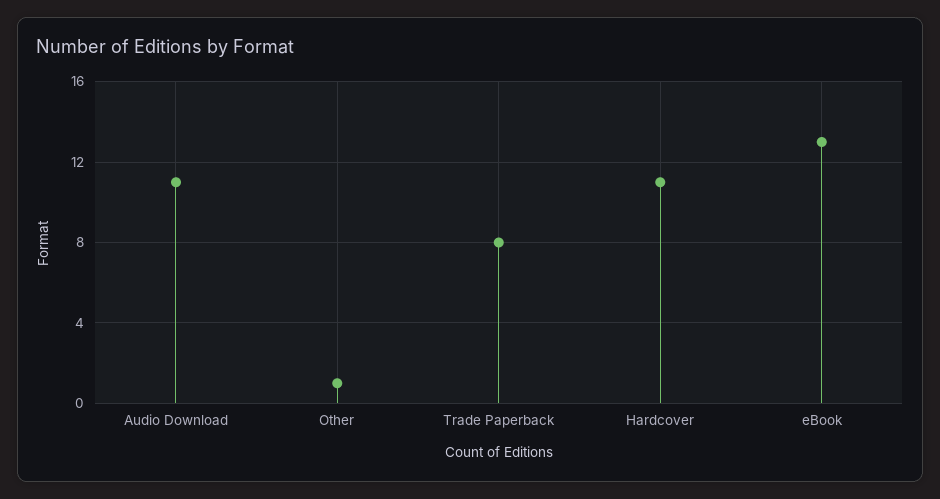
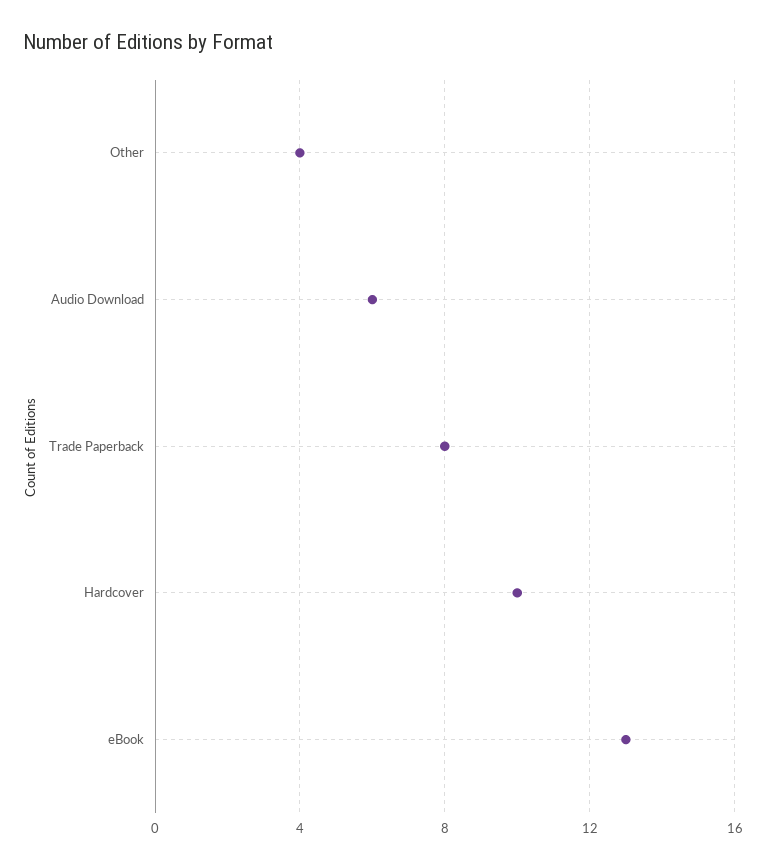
  {
-   "Audio Download": 11,
+   "Audio Download": 6,
-   "Other": 1,
+   "Other": 4,
    "Trade Paperback": 8,
-   "Hardcover": 11,
+   "Hardcover": 10,
    "eBook": 13
  }

